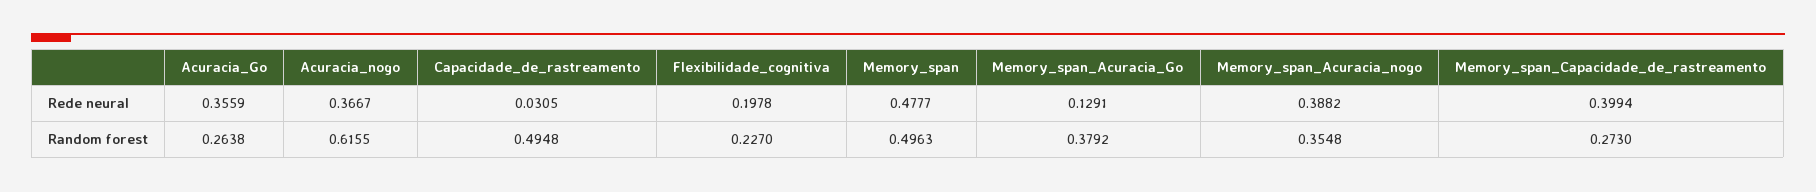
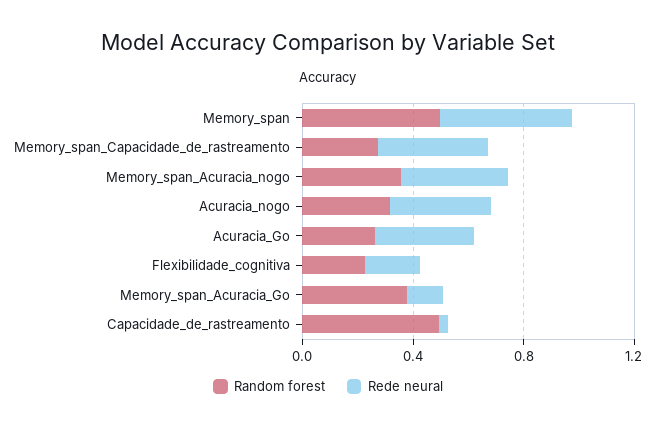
  {
    "Rede neural": {
      "Acuracia_Go": 0.3559,
      "Acuracia_nogo": 0.3667,
      "Capacidade_de_rastreamento": 0.0305,
      "Flexibilidade_cognitiva": 0.1978,
      "Memory_span": 0.4777,
      "Memory_span_Acuracia_Go": 0.1291,
      "Memory_span_Acuracia_nogo": 0.3882,
      "Memory_span_Capacidade_de_rastreamento": 0.3994
    },
    "Random forest": {
      "Acuracia_Go": 0.2638,
-     "Acuracia_nogo": 0.6155,
+     "Acuracia_nogo": 0.3,
      "Capacidade_de_rastreamento": 0.4948,
      "Flexibilidade_cognitiva": 0.227,
      "Memory_span": 0.4963,
      "Memory_span_Acuracia_Go": 0.3792,
      "Memory_span_Acuracia_nogo": 0.3548,
      "Memory_span_Capacidade_de_rastreamento": 0.273
    }
  }

